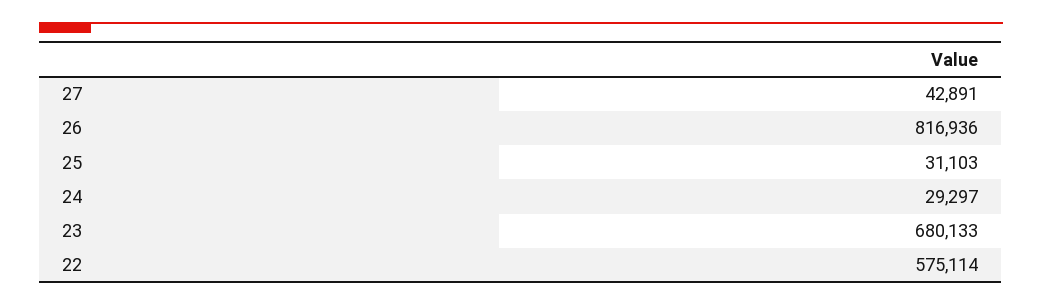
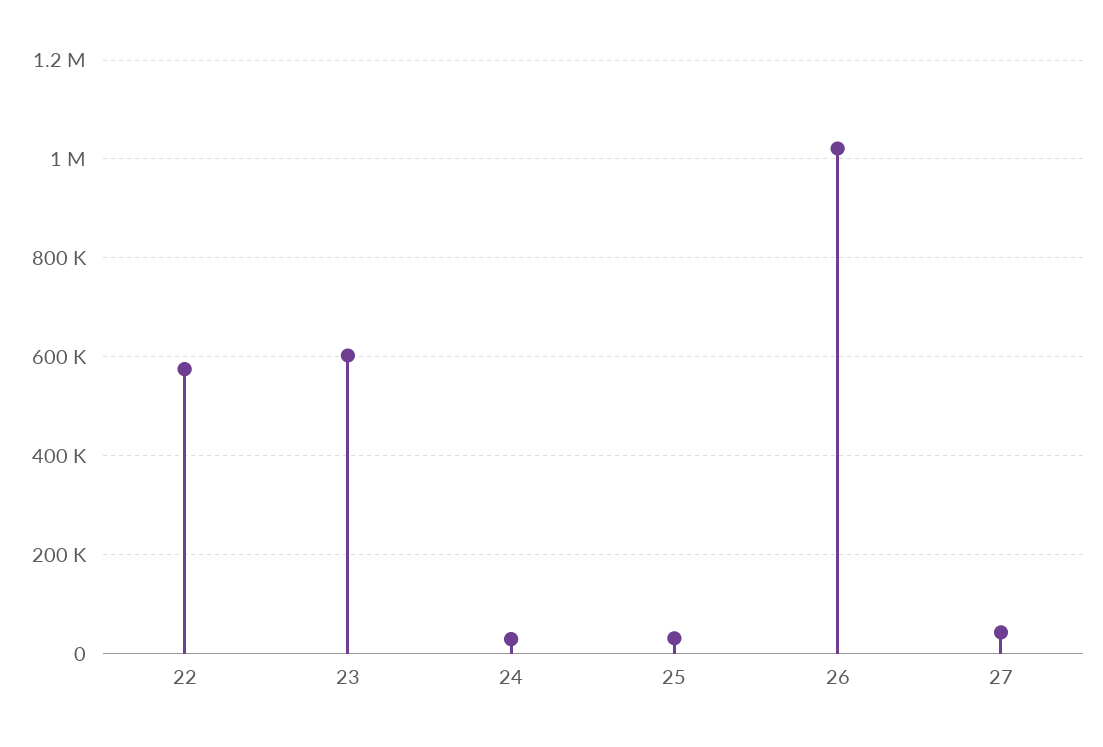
  {
    "27": 42891,
-   "26": 816936,
+   "26": 1020000,
    "25": 31103,
    "24": 29297,
-   "23": 680133,
+   "23": 600000,
    "22": 575114
  }

